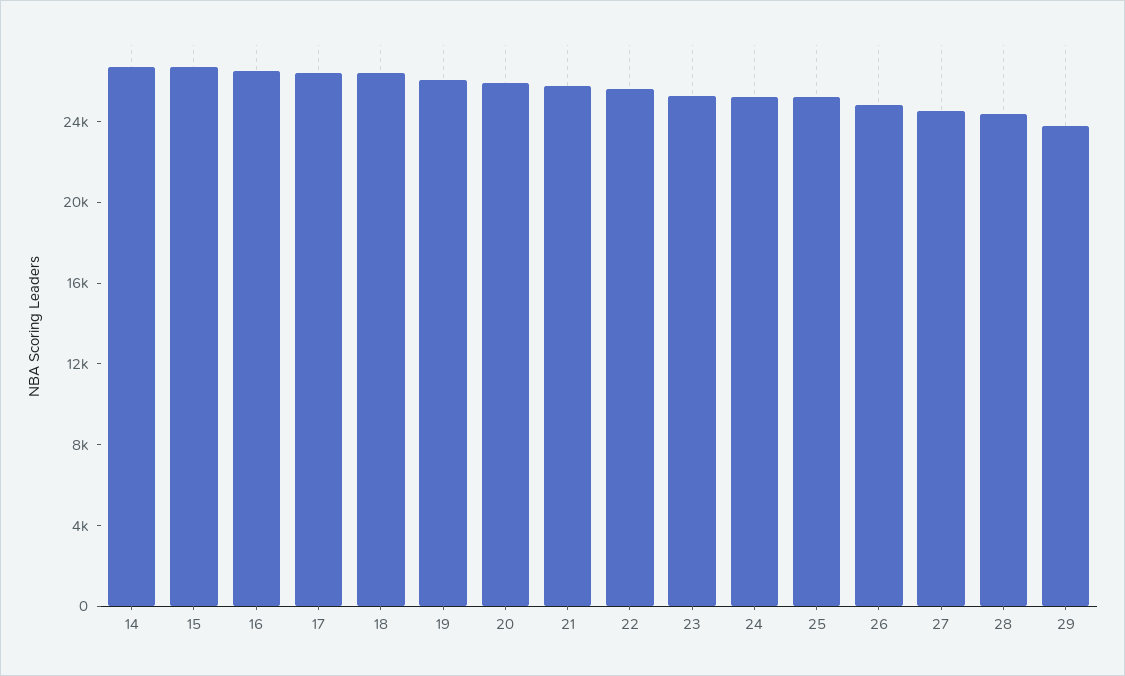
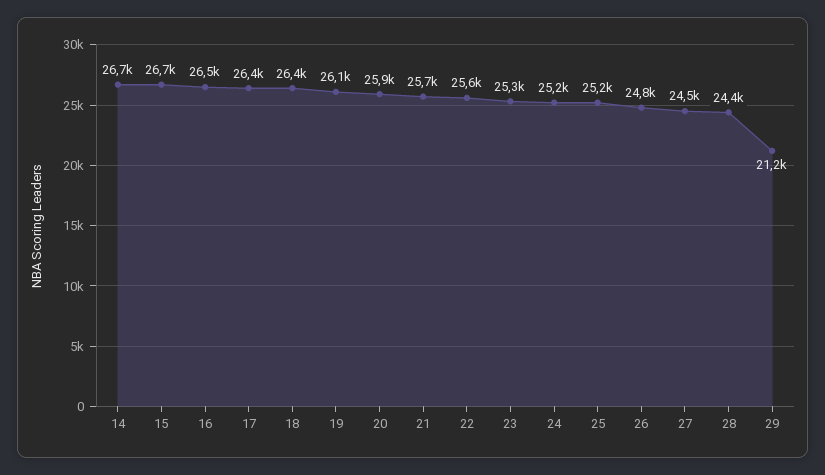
  {
    "14": 26700,
    "15": 26700,
    "16": 26500,
    "17": 26400,
    "18": 26400,
    "19": 26100,
    "20": 25900,
    "21": 25700,
    "22": 25600,
    "23": 25300,
    "24": 25200,
    "25": 25200,
    "26": 24800,
    "27": 24500,
    "28": 24400,
-   "29": 24000
+   "29": 21200
  }

